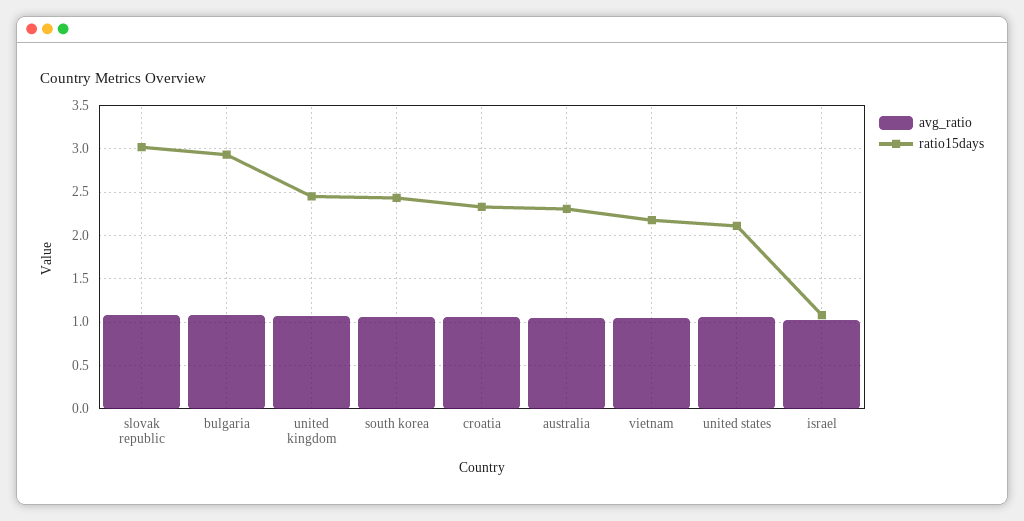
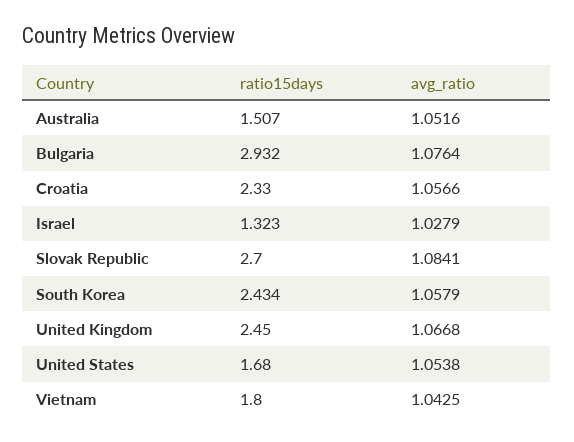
  {
    "avg_ratio": {
      "slovak republic": 1.0841,
      "bulgaria": 1.0764,
      "united kingdom": 1.0668,
      "south korea": 1.0579,
      "croatia": 1.0566,
      "australia": 1.0516,
      "vietnam": 1.0425,
      "united states": 1.0538,
      "israel": 1.0279
    },
    "ratio15days": {
-     "slovak republic": 3,
+     "slovak republic": 2.7,
      "bulgaria": 2.932,
      "united kingdom": 2.45,
      "south korea": 2.434,
      "croatia": 2.33,
-     "australia": 2.3,
+     "australia": 1.507,
-     "vietnam": 2.2,
+     "vietnam": 1.8,
-     "united states": 2.1,
+     "united states": 1.68,
-     "israel": 1.1
+     "israel": 1.323
    }
  }

